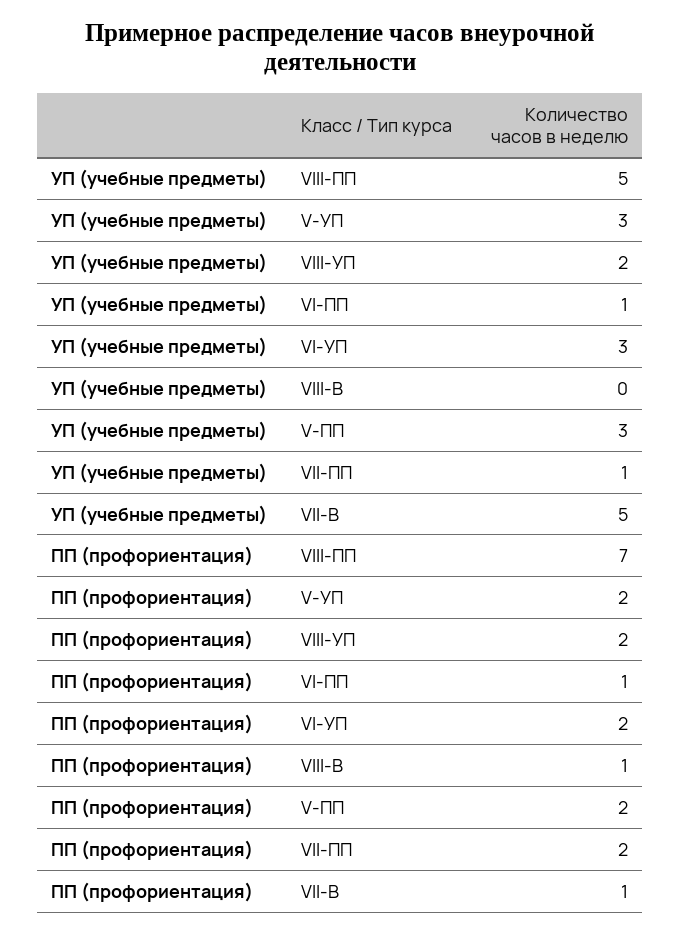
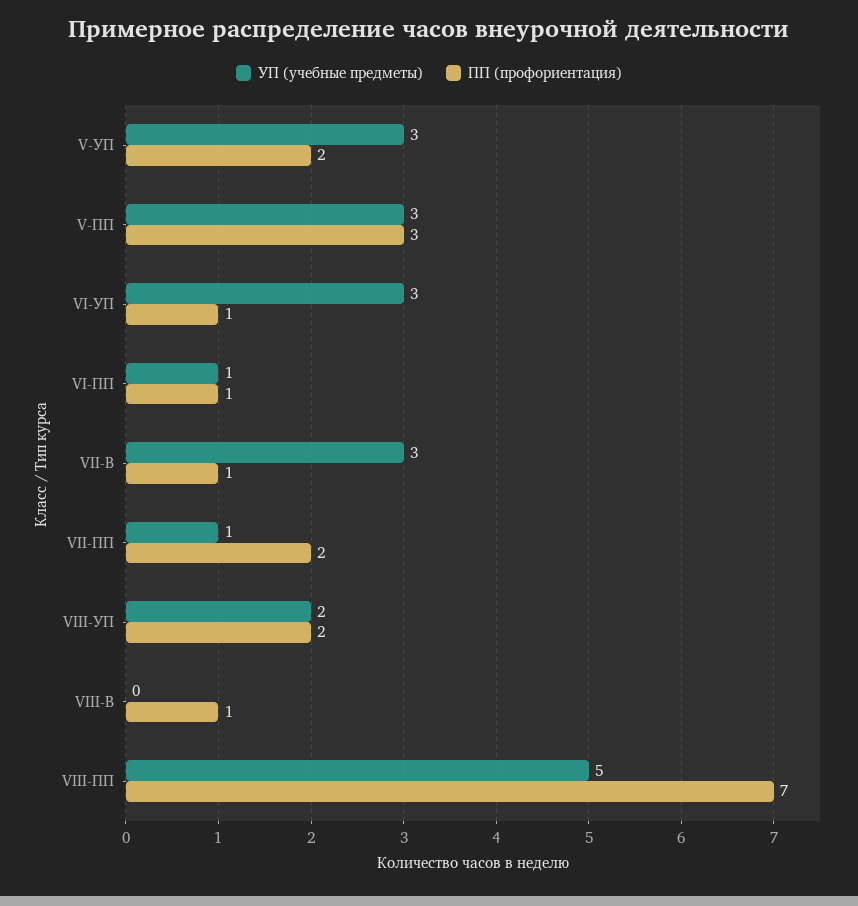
  {
    "УП (учебные предметы)": {
      "VIII-ПП": 5,
      "V-УП": 3,
      "VIII-УП": 2,
      "VI-ПП": 1,
      "VI-УП": 3,
      "VIII-В": 0,
      "V-ПП": 3,
      "VII-ПП": 1,
-     "VII-В": 5
+     "VII-В": 3
    },
    "ПП (профориентация)": {
      "VIII-ПП": 7,
      "V-УП": 2,
      "VIII-УП": 2,
      "VI-ПП": 1,
-     "VI-УП": 2,
+     "VI-УП": 1,
      "VIII-В": 1,
-     "V-ПП": 2,
+     "V-ПП": 3,
      "VII-ПП": 2,
      "VII-В": 1
    }
  }

